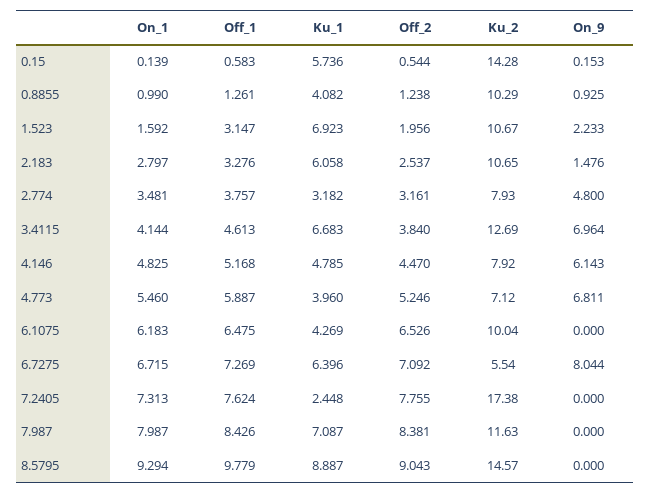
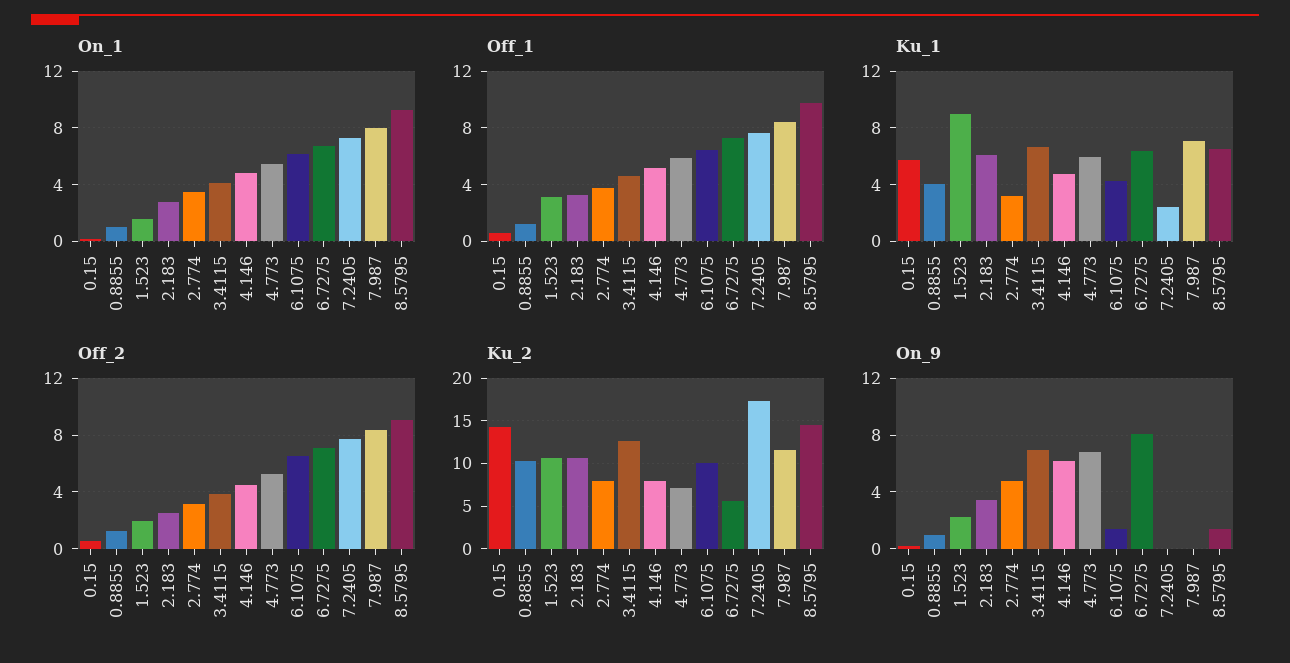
  {
    "On_1": {
      "0.15": 0.139,
      "0.8855": 0.99,
      "1.523": 1.592,
      "2.183": 2.797,
      "2.774": 3.481,
      "3.4115": 4.144,
      "4.146": 4.825,
      "4.773": 5.46,
      "6.1075": 6.183,
      "6.7275": 6.715,
      "7.2405": 7.313,
      "7.987": 7.987,
      "8.5795": 9.294
    },
    "Off_1": {
      "0.15": 0.583,
      "0.8855": 1.261,
      "1.523": 3.147,
      "2.183": 3.276,
      "2.774": 3.757,
      "3.4115": 4.613,
      "4.146": 5.168,
      "4.773": 5.887,
      "6.1075": 6.475,
      "6.7275": 7.269,
      "7.2405": 7.624,
      "7.987": 8.426,
      "8.5795": 9.779
    },
    "Ku_1": {
      "0.15": 5.736,
      "0.8855": 4.082,
-     "1.523": 6.923,
+     "1.523": 9,
      "2.183": 6.058,
      "2.774": 3.182,
      "3.4115": 6.683,
      "4.146": 4.785,
-     "4.773": 3.96,
+     "4.773": 6,
      "6.1075": 4.269,
      "6.7275": 6.396,
      "7.2405": 2.448,
      "7.987": 7.087,
-     "8.5795": 8.887
+     "8.5795": 6.5
    },
    "Off_2": {
      "0.15": 0.544,
      "0.8855": 1.238,
      "1.523": 1.956,
      "2.183": 2.537,
      "2.774": 3.161,
      "3.4115": 3.84,
      "4.146": 4.47,
      "4.773": 5.246,
      "6.1075": 6.526,
      "6.7275": 7.092,
      "7.2405": 7.755,
      "7.987": 8.381,
      "8.5795": 9.043
    },
    "Ku_2": {
      "0.15": 14.28,
      "0.8855": 10.29,
      "1.523": 10.67,
      "2.183": 10.65,
      "2.774": 7.93,
      "3.4115": 12.69,
      "4.146": 7.92,
      "4.773": 7.12,
      "6.1075": 10.04,
      "6.7275": 5.54,
      "7.2405": 17.38,
      "7.987": 11.63,
      "8.5795": 14.57
    },
    "On_9": {
      "0.15": 0.153,
      "0.8855": 0.925,
      "1.523": 2.233,
-     "2.183": 1.476,
+     "2.183": 3.5,
      "2.774": 4.8,
      "3.4115": 6.964,
      "4.146": 6.143,
      "4.773": 6.811,
-     "6.1075": 0,
+     "6.1075": 1.5,
      "6.7275": 8.044,
      "7.2405": 0,
      "7.987": 0,
-     "8.5795": 0
+     "8.5795": 1.5
    }
  }

